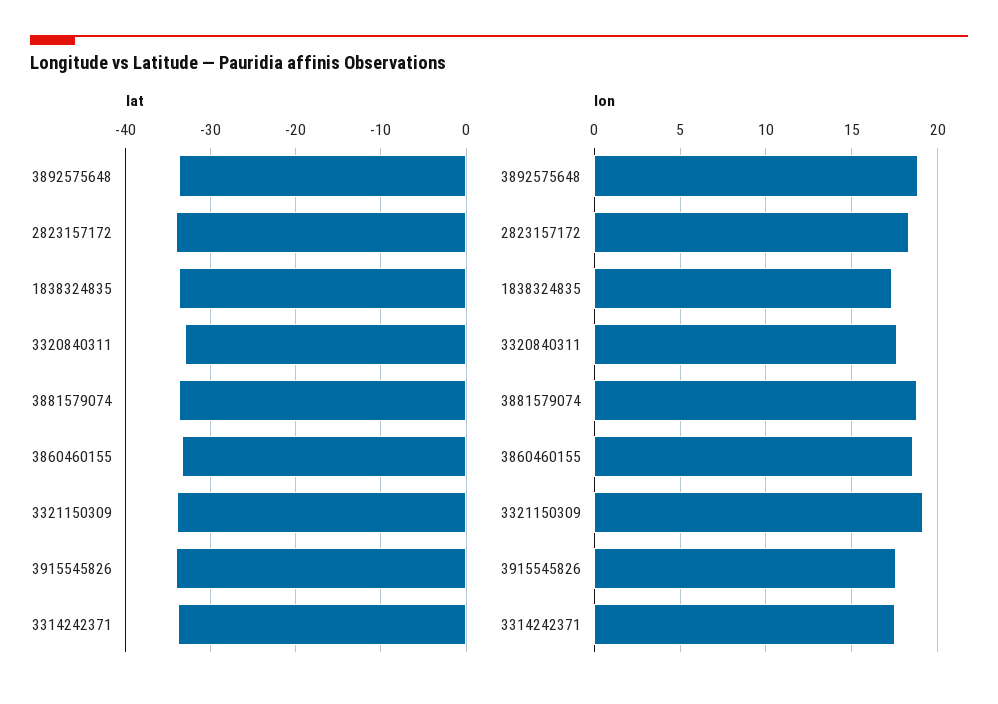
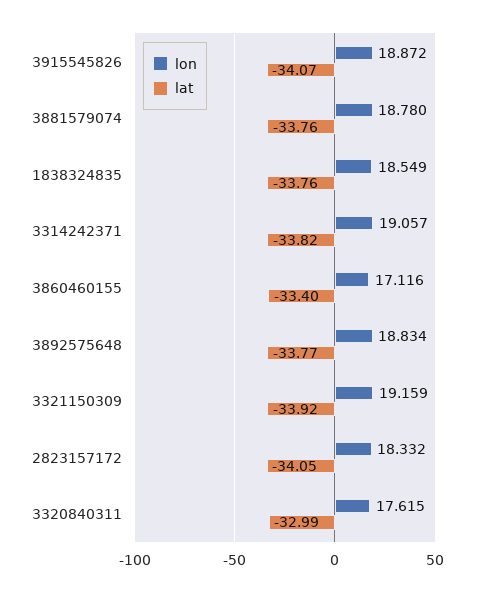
  {
    "lat": {
      "3892575648": -33.77,
      "2823157172": -34.05,
      "1838324835": -33.76,
      "3320840311": -32.99,
      "3881579074": -33.76,
      "3860460155": -33.4,
      "3321150309": -33.92,
      "3915545826": -34.07,
      "3314242371": -33.82
    },
    "lon": {
      "3892575648": 18.834,
      "2823157172": 18.332,
-     "1838324835": 17.5,
+     "1838324835": 18.549,
      "3320840311": 17.615,
      "3881579074": 18.78,
-     "3860460155": 18.5,
+     "3860460155": 17.116,
      "3321150309": 19.159,
-     "3915545826": 17.5,
+     "3915545826": 18.872,
-     "3314242371": 17.5
+     "3314242371": 19.057
    }
  }

